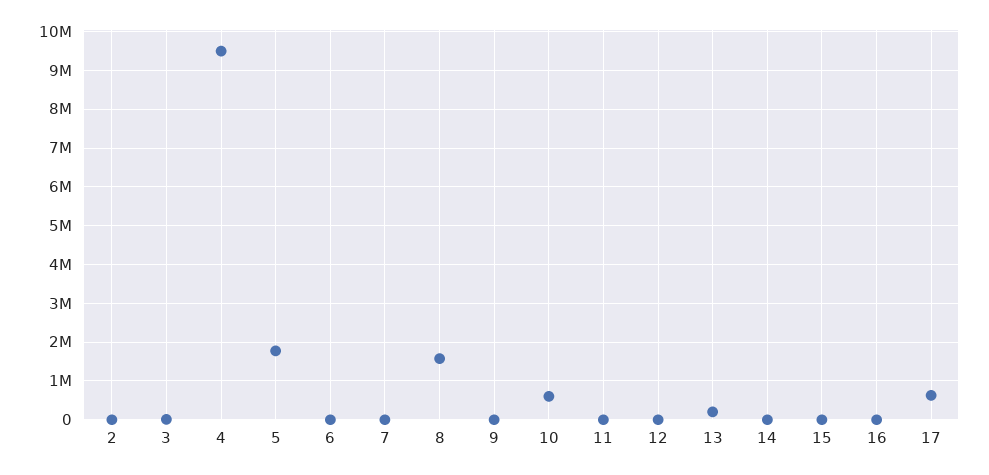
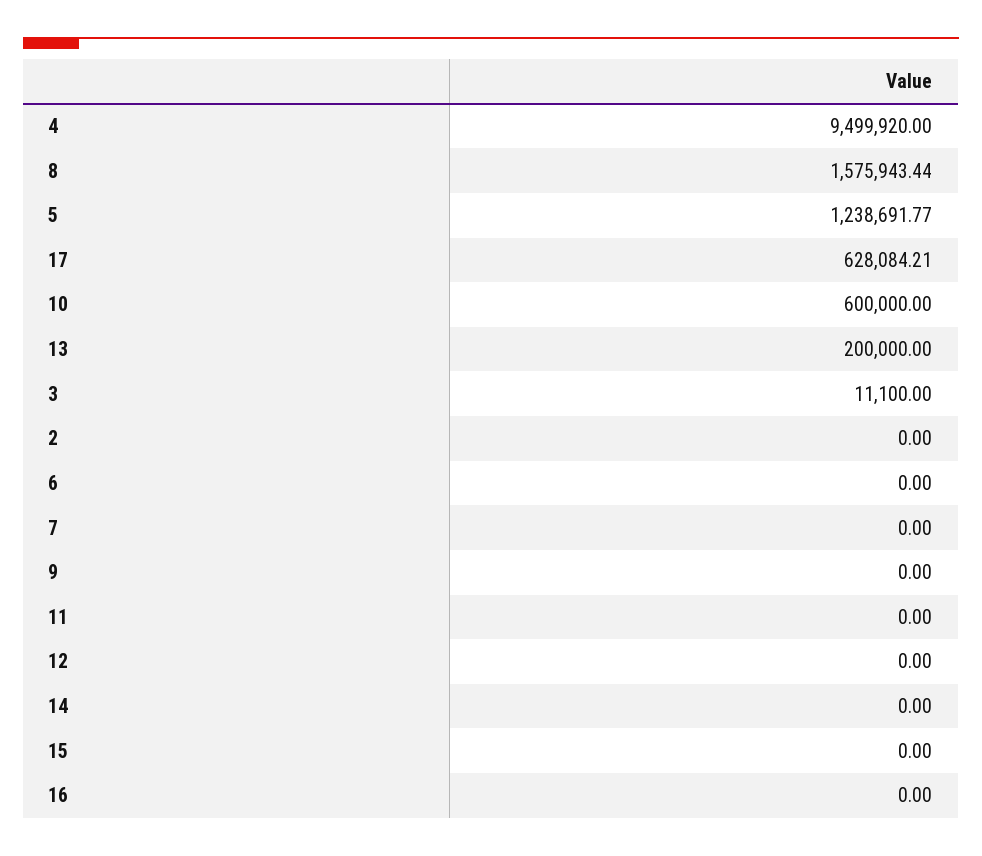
  {
    "2": 0,
    "3": 11100,
    "4": 9499920,
-   "5": 1800000,
+   "5": 1238691.77,
    "6": 0,
    "7": 0,
    "8": 1575943.44,
    "9": 0,
    "10": 600000,
    "11": 0,
    "12": 0,
    "13": 200000,
    "14": 0,
    "15": 0,
    "16": 0,
    "17": 628084.21
  }

